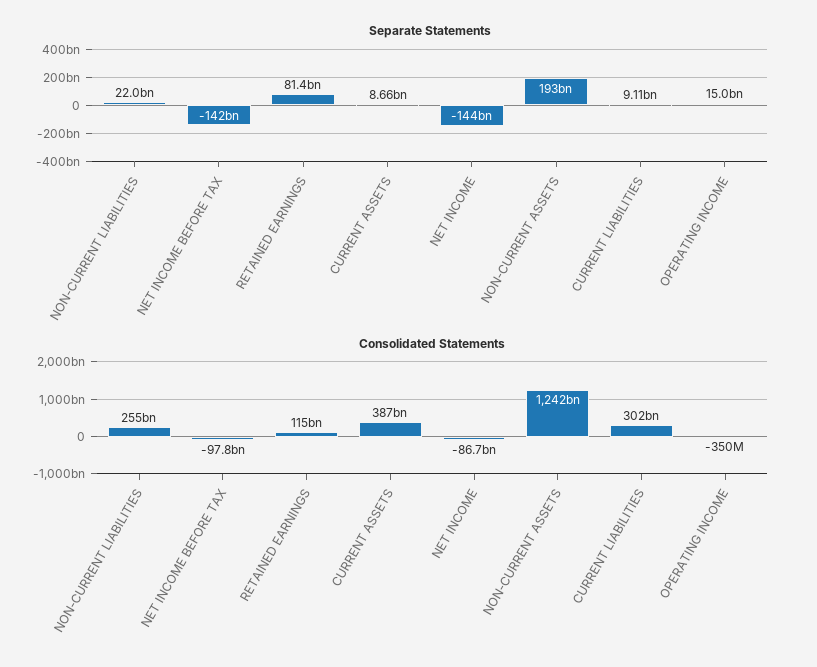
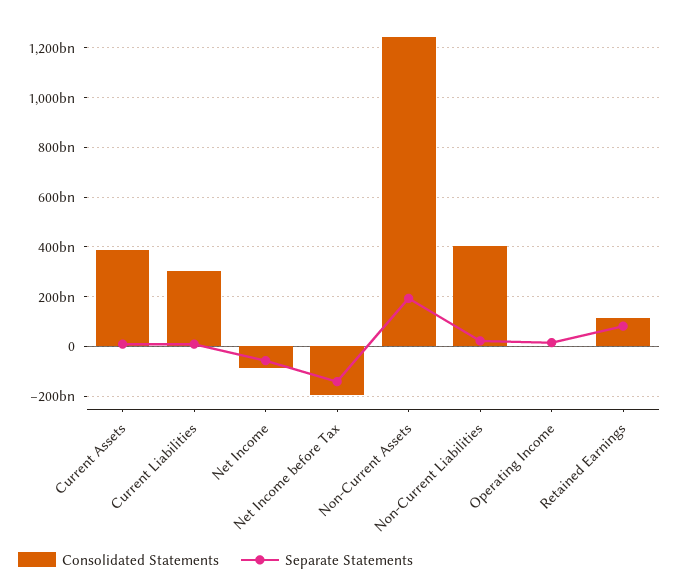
  {
    "Separate Statements": {
      "NON-CURRENT LIABILITIES": 22000000000,
      "NET INCOME BEFORE TAX": -142000000000,
      "RETAINED EARNINGS": 81400000000,
      "CURRENT ASSETS": 8660000000,
-     "NET INCOME": -144000000000,
+     "NET INCOME": -50000000000,
      "NON-CURRENT ASSETS": 193000000000,
      "CURRENT LIABILITIES": 9110000000,
      "OPERATING INCOME": 15000000000
    },
    "Consolidated Statements": {
-     "NON-CURRENT LIABILITIES": 255000000000,
+     "NON-CURRENT LIABILITIES": 400000000000,
-     "NET INCOME BEFORE TAX": -97800000000,
+     "NET INCOME BEFORE TAX": -200000000000,
      "RETAINED EARNINGS": 115000000000,
      "CURRENT ASSETS": 387000000000,
      "NET INCOME": -86700000000,
      "NON-CURRENT ASSETS": 1242000000000,
      "CURRENT LIABILITIES": 302000000000,
      "OPERATING INCOME": -350000000
    }
  }

